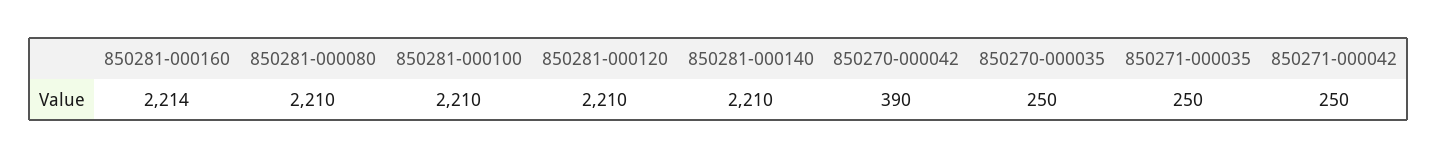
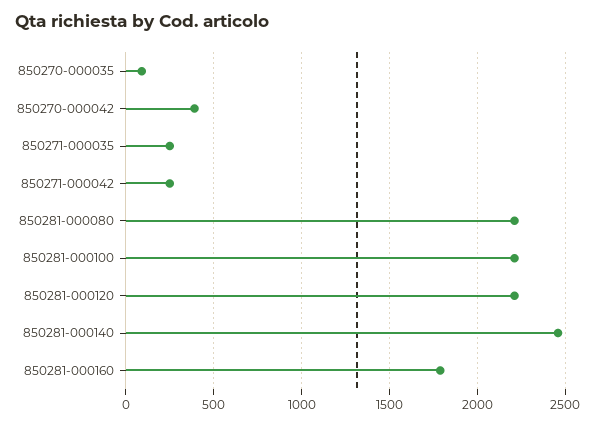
  {
-   "850281-000160": 2214,
+   "850281-000160": 1800,
    "850281-000080": 2210,
    "850281-000100": 2210,
    "850281-000120": 2210,
-   "850281-000140": 2210,
+   "850281-000140": 2450,
    "850270-000042": 390,
-   "850270-000035": 250,
+   "850270-000035": 100,
    "850271-000035": 250,
    "850271-000042": 250
  }

